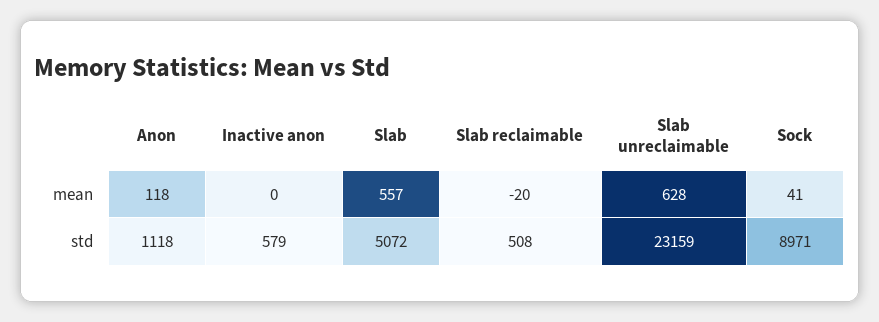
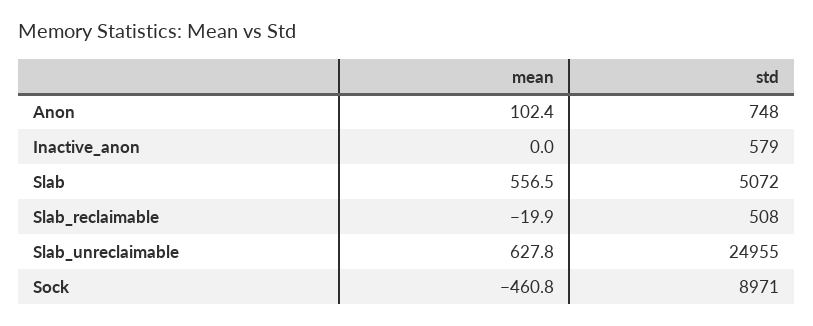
  {
    "Anon": {
-     "mean": 118,
+     "mean": 102.4,
-     "std": 1118
+     "std": 748
    },
    "Inactive anon": {
      "mean": 0,
      "std": 579
    },
    "Slab": {
      "mean": 556.5,
      "std": 5072
    },
    "Slab reclaimable": {
      "mean": -19.9,
      "std": 508
    },
    "Slab unreclaimable": {
      "mean": 627.8,
-     "std": 23159
+     "std": 24955
    },
    "Sock": {
-     "mean": 41,
+     "mean": -460.8,
      "std": 8971
    }
  }

